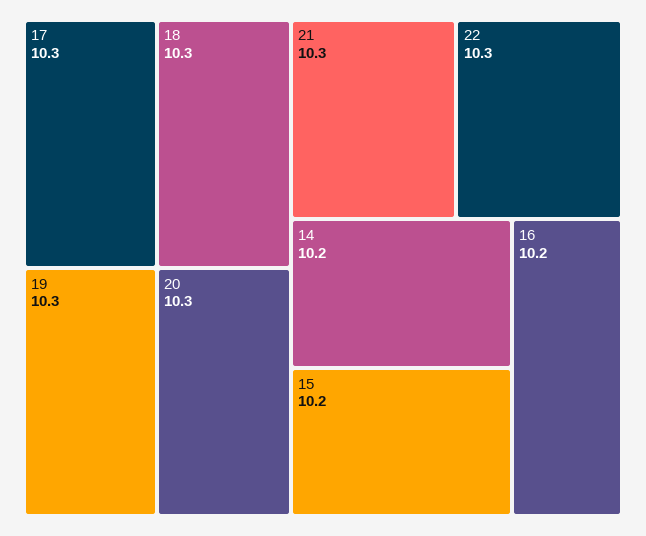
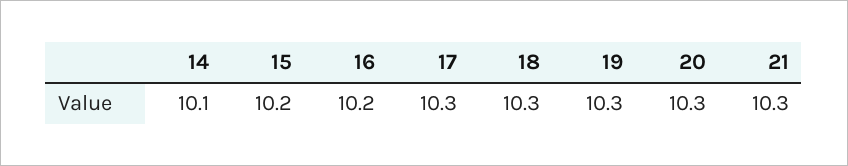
  {
    "17": 10.3,
    "18": 10.3,
    "19": 10.3,
    "20": 10.3,
    "21": 10.3,
-   "22": 10.3,
-   "14": 10.2,
+   "14": 10.1,
    "15": 10.2,
    "16": 10.2
  }

